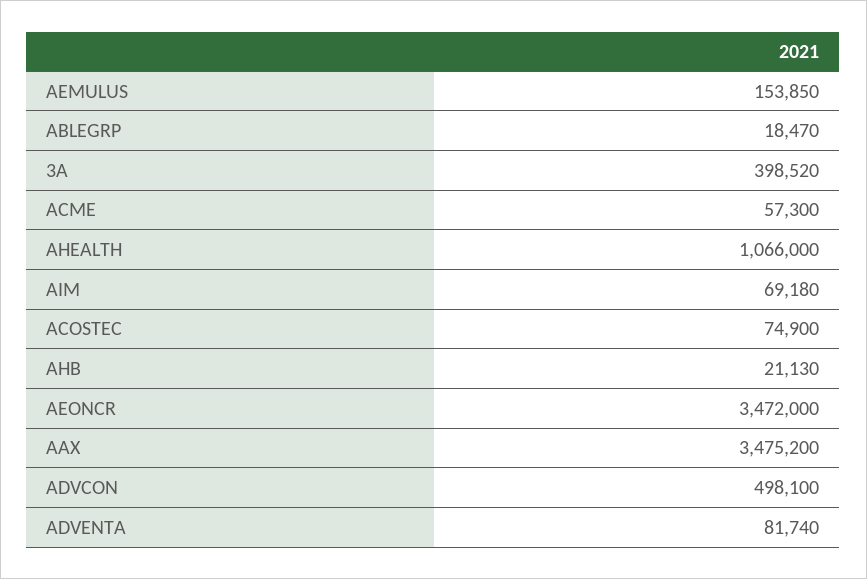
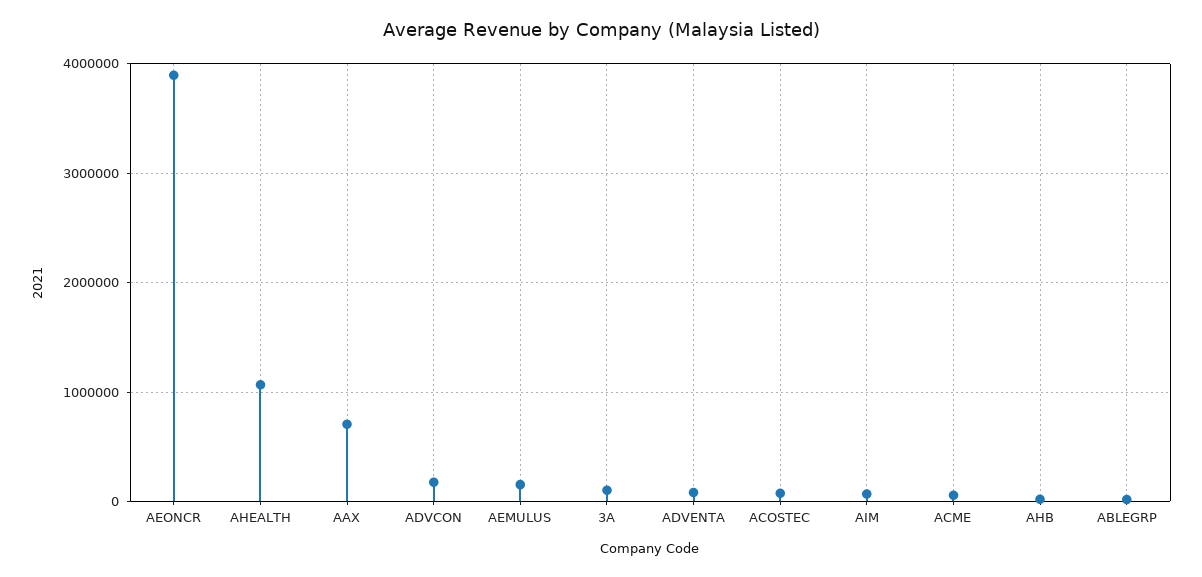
  {
    "AEMULUS": 153850,
    "ABLEGRP": 18470,
-   "3A": 398520,
+   "3A": 100000,
    "ACME": 57300,
    "AHEALTH": 1066000,
    "AIM": 69180,
    "ACOSTEC": 74900,
    "AHB": 21130,
-   "AEONCR": 3472000,
+   "AEONCR": 3900000,
-   "AAX": 3475200,
+   "AAX": 700000,
-   "ADVCON": 498100,
+   "ADVCON": 200000,
    "ADVENTA": 81740
  }

